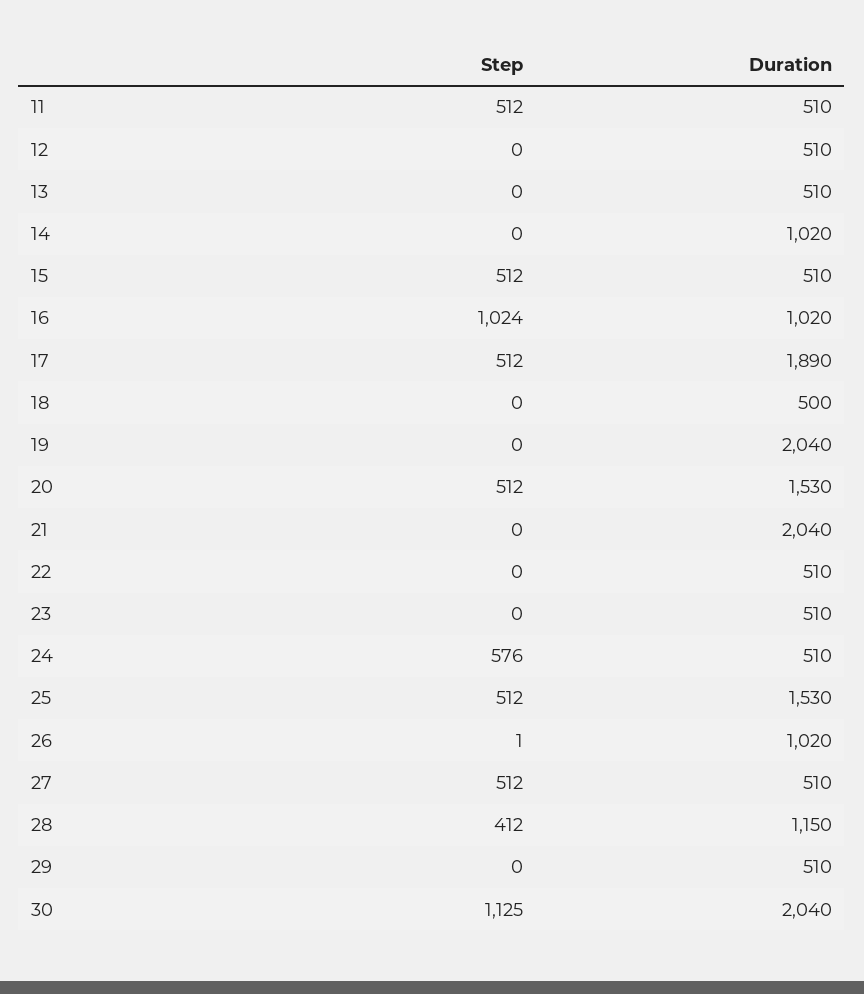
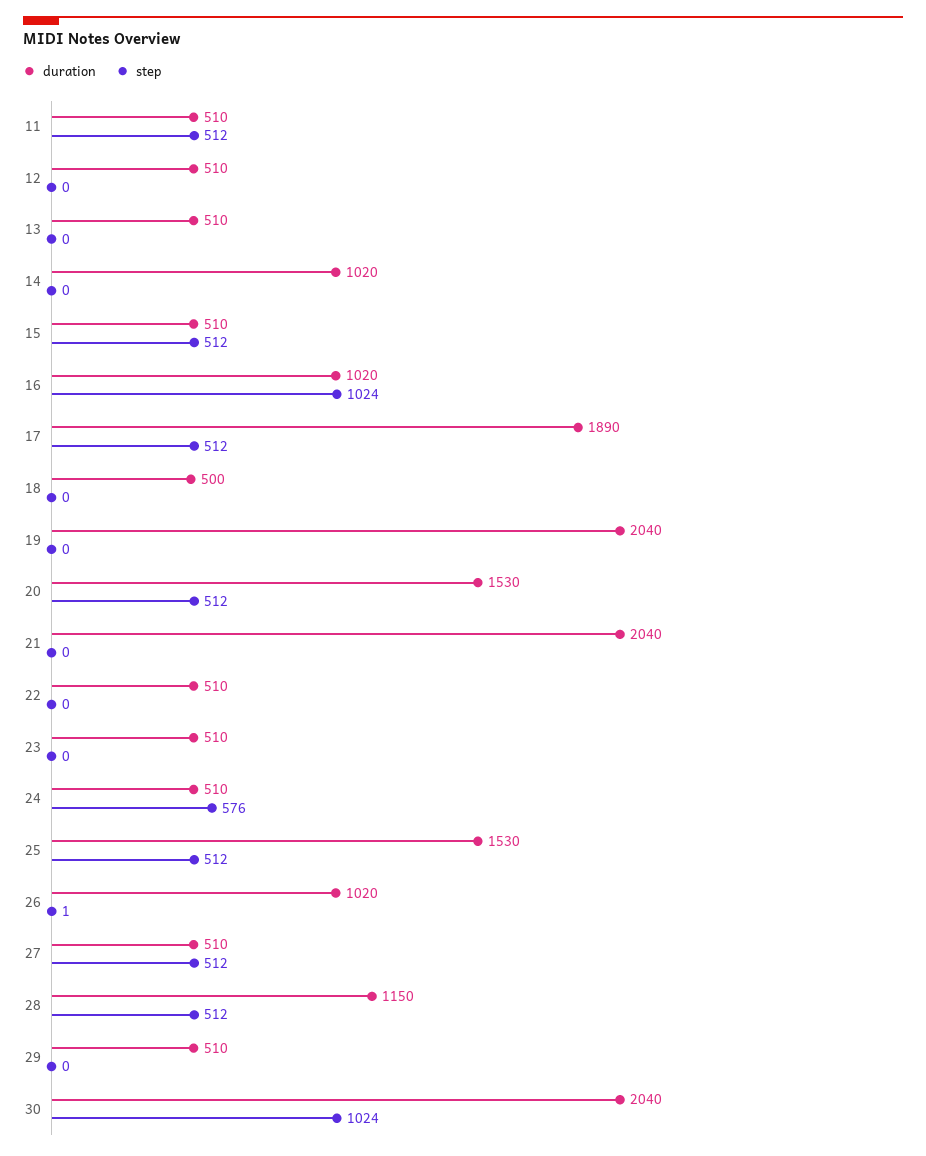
  {
    "Step": {
      "11": 512,
      "12": 0,
      "13": 0,
      "14": 0,
      "15": 512,
      "16": 1024,
      "17": 512,
      "18": 0,
      "19": 0,
      "20": 512,
      "21": 0,
      "22": 0,
      "23": 0,
      "24": 576,
      "25": 512,
      "26": 1,
      "27": 512,
-     "28": 412,
+     "28": 512,
      "29": 0,
-     "30": 1125
+     "30": 1024
    },
    "Duration": {
      "11": 510,
      "12": 510,
      "13": 510,
      "14": 1020,
      "15": 510,
      "16": 1020,
      "17": 1890,
      "18": 500,
      "19": 2040,
      "20": 1530,
      "21": 2040,
      "22": 510,
      "23": 510,
      "24": 510,
      "25": 1530,
      "26": 1020,
      "27": 510,
      "28": 1150,
      "29": 510,
      "30": 2040
    }
  }

